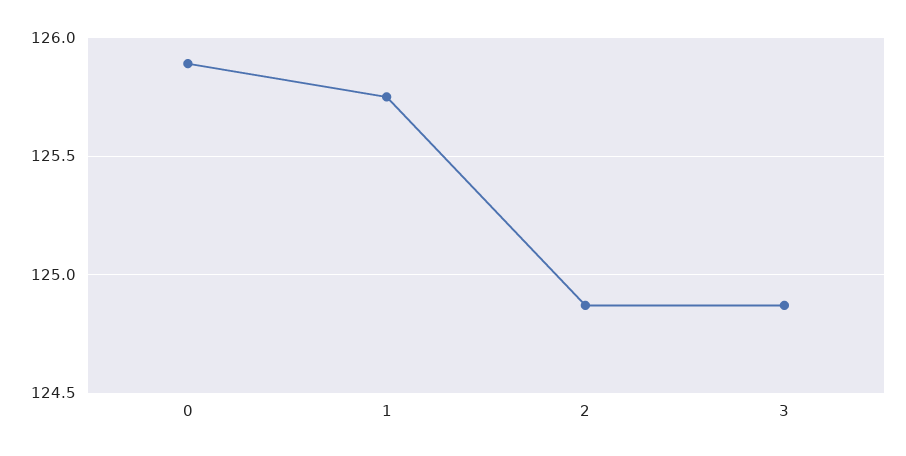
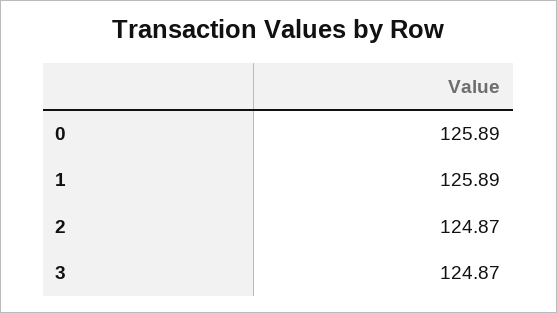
  {
    "0": 125.89,
-   "1": 125.75,
+   "1": 125.89,
    "2": 124.87,
    "3": 124.87
  }

